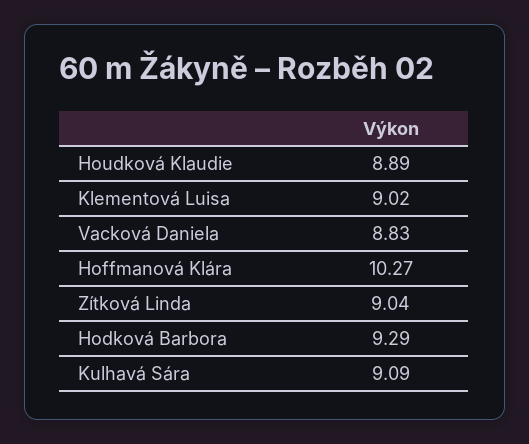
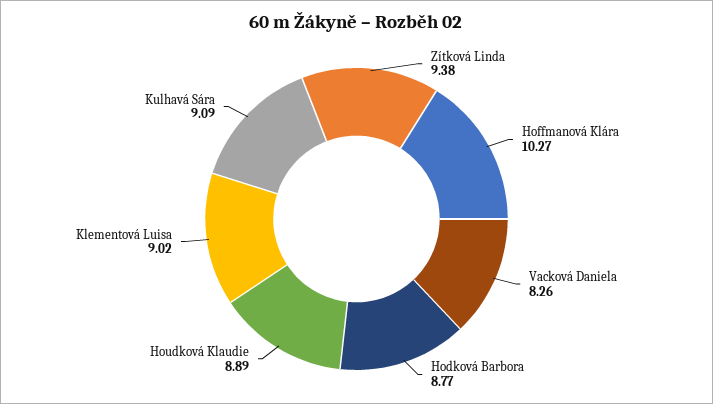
  {
    "Houdková Klaudie": 8.89,
    "Klementová Luisa": 9.02,
-   "Vacková Daniela": 8.83,
+   "Vacková Daniela": 8.26,
    "Hoffmanová Klára": 10.27,
-   "Zítková Linda": 9.04,
+   "Zítková Linda": 9.38,
-   "Hodková Barbora": 9.29,
+   "Hodková Barbora": 8.77,
    "Kulhavá Sára": 9.09
  }

